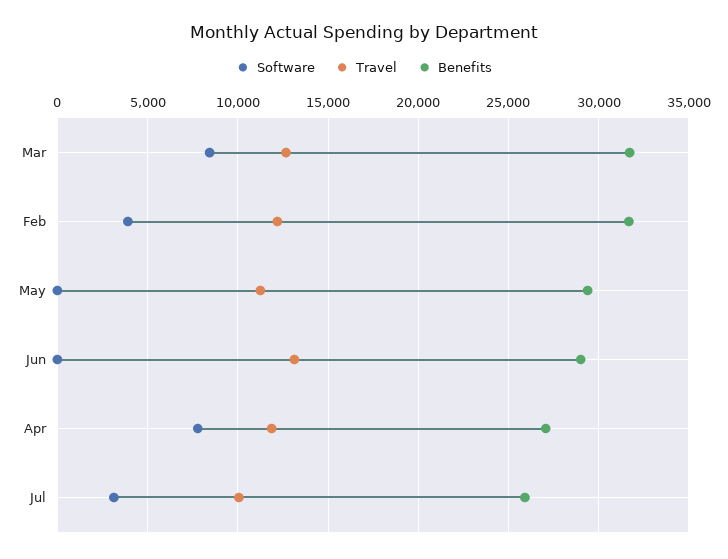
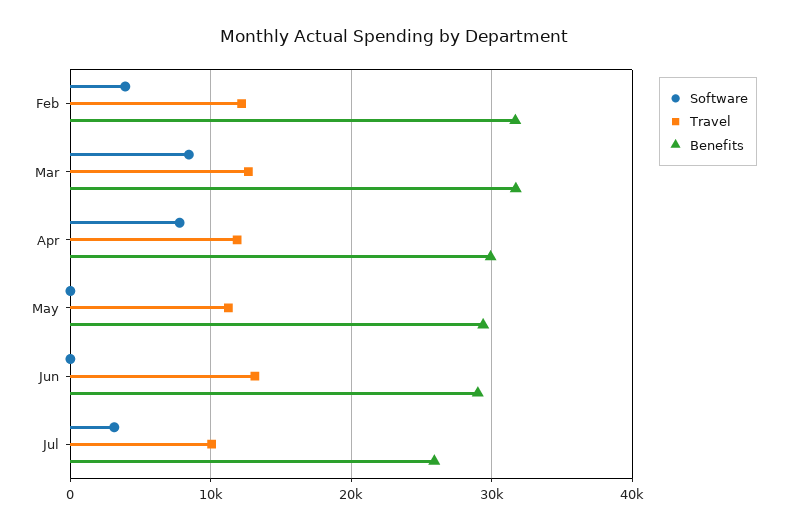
  {
    "Software": {
      "Mar": 8500,
      "Feb": 4000,
      "May": 0,
      "Jun": 0,
      "Apr": 8000,
      "Jul": 3000
    },
    "Travel": {
      "Mar": 12500,
      "Feb": 12000,
      "May": 11500,
      "Jun": 13000,
      "Apr": 12000,
      "Jul": 10000
    },
    "Benefits": {
      "Mar": 31500,
      "Feb": 31500,
      "May": 29500,
      "Jun": 29000,
-     "Apr": 27000,
+     "Apr": 30000,
      "Jul": 26000
    }
  }

